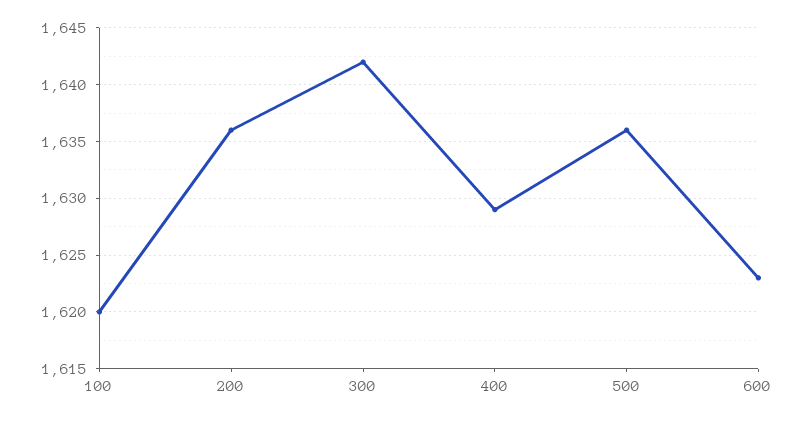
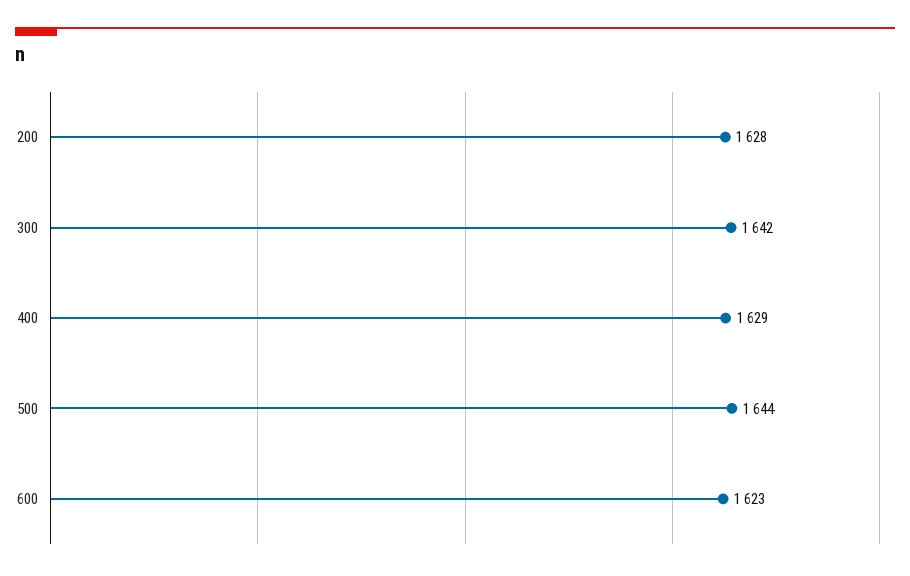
  {
-   "100": 1620,
-   "200": 1636,
+   "200": 1628,
    "300": 1642,
    "400": 1629,
-   "500": 1636,
+   "500": 1644,
    "600": 1623
  }

